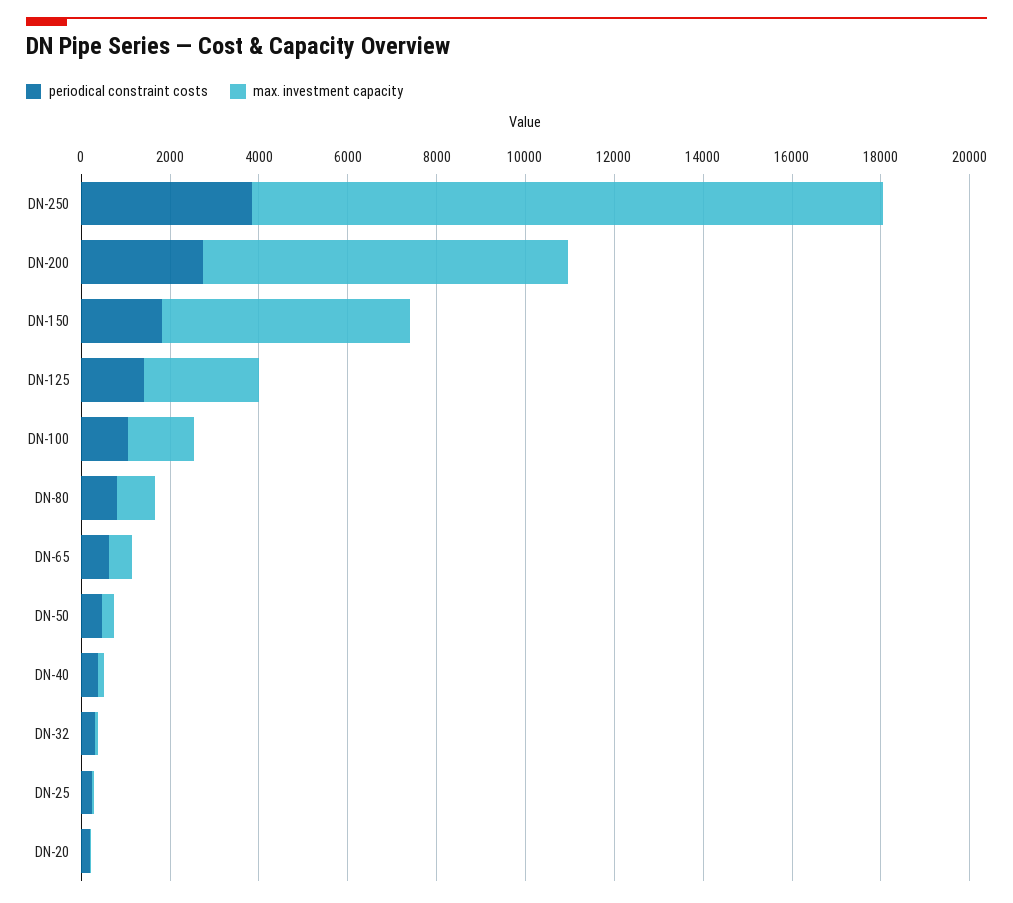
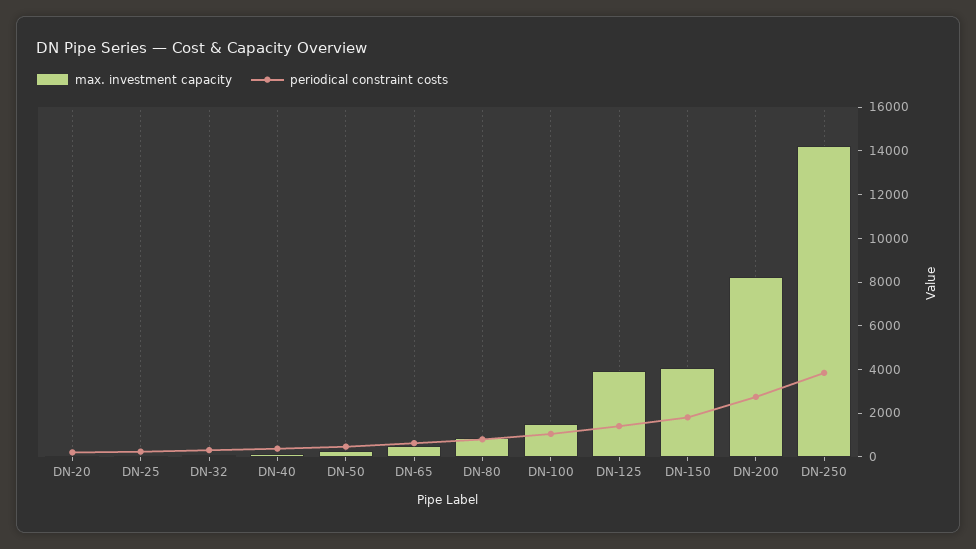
  {
    "periodical constraint costs": {
      "DN-250": 4000,
      "DN-200": 2500,
      "DN-150": 2000,
      "DN-125": 1500,
      "DN-100": 1000,
      "DN-80": 1000,
      "DN-65": 500,
      "DN-50": 500,
      "DN-40": 500,
      "DN-32": 500,
      "DN-25": 0,
      "DN-20": 0
    },
    "max. investment capacity": {
      "DN-250": 14000,
      "DN-200": 8000,
-     "DN-150": 5500,
+     "DN-150": 4000,
-     "DN-125": 2500,
+     "DN-125": 4000,
      "DN-100": 1500,
      "DN-80": 1000,
      "DN-65": 500,
      "DN-50": 500,
      "DN-40": 0,
      "DN-32": 0,
      "DN-25": 0,
      "DN-20": 0
    }
  }

